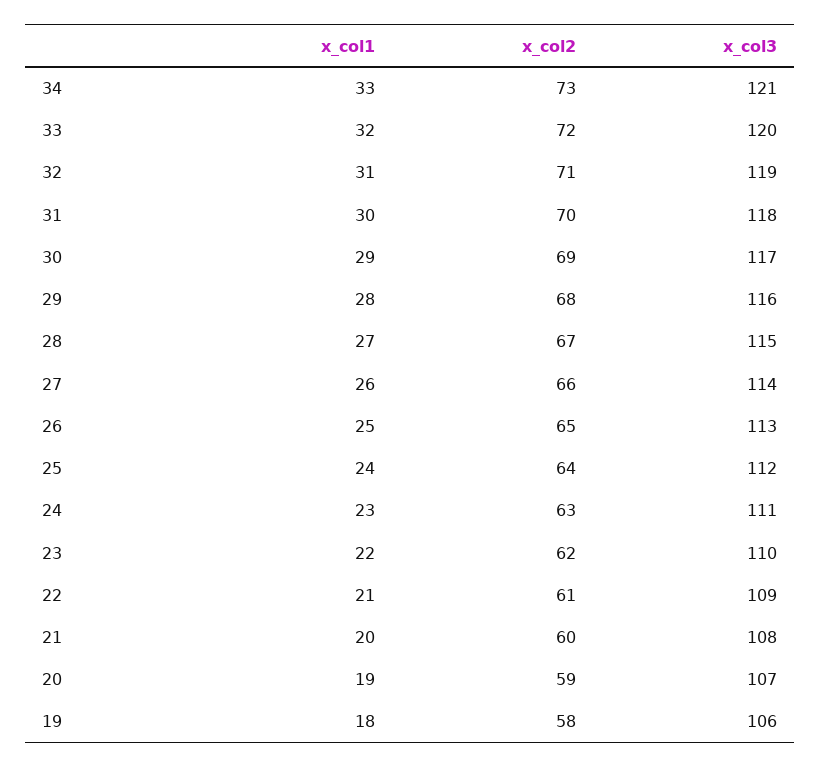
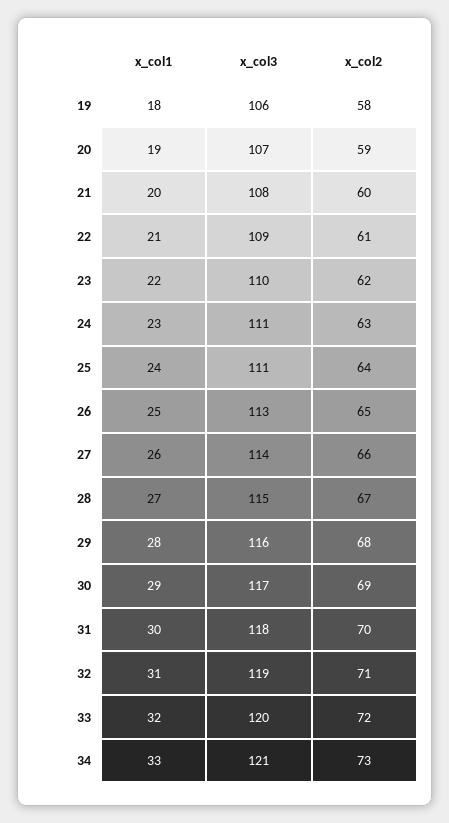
  {
    "x_col1": {
      "34": 33,
      "33": 32,
      "32": 31,
      "31": 30,
      "30": 29,
      "29": 28,
      "28": 27,
      "27": 26,
      "26": 25,
      "25": 24,
      "24": 23,
      "23": 22,
      "22": 21,
      "21": 20,
      "20": 19,
      "19": 18
    },
    "x_col2": {
      "34": 73,
      "33": 72,
      "32": 71,
      "31": 70,
      "30": 69,
      "29": 68,
      "28": 67,
      "27": 66,
      "26": 65,
      "25": 64,
      "24": 63,
      "23": 62,
      "22": 61,
      "21": 60,
      "20": 59,
      "19": 58
    },
    "x_col3": {
      "34": 121,
      "33": 120,
      "32": 119,
      "31": 118,
      "30": 117,
      "29": 116,
      "28": 115,
      "27": 114,
      "26": 113,
-     "25": 112,
+     "25": 111,
      "24": 111,
      "23": 110,
      "22": 109,
      "21": 108,
      "20": 107,
      "19": 106
    }
  }

